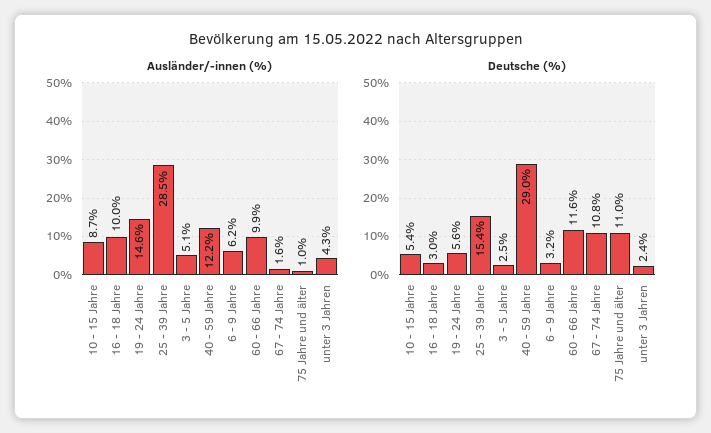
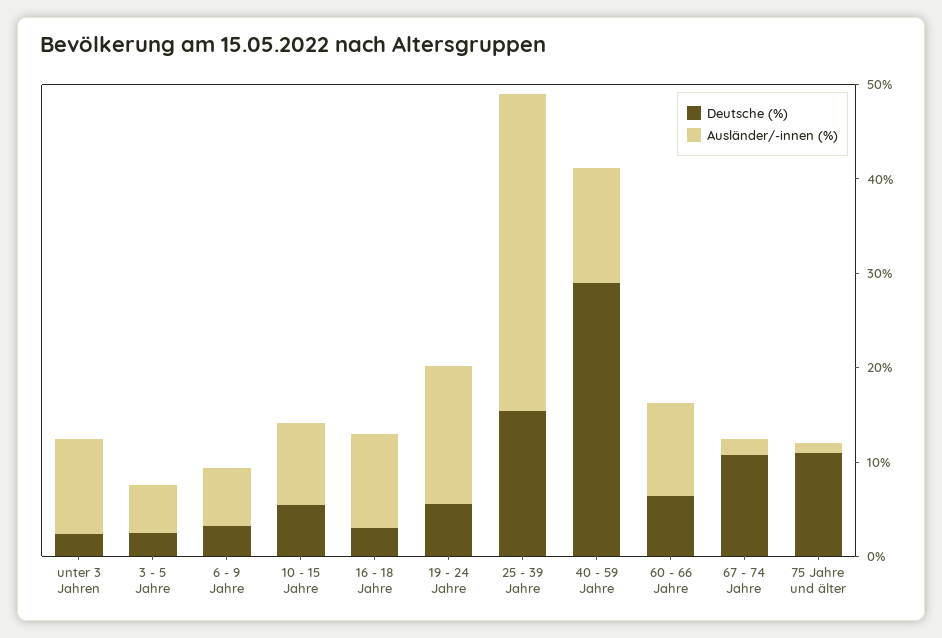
  {
    "Ausländer/-innen (%)": {
      "10 - 15 Jahre": 8.7,
      "16 - 18 Jahre": 10,
      "19 - 24 Jahre": 14.6,
-     "25 - 39 Jahre": 28.5,
+     "25 - 39 Jahre": 34,
      "3 - 5 Jahre": 5.1,
      "40 - 59 Jahre": 12.2,
      "6 - 9 Jahre": 6.2,
      "60 - 66 Jahre": 9.9,
      "67 - 74 Jahre": 1.6,
      "75 Jahre und älter": 1,
-     "unter 3 Jahren": 4.3
+     "unter 3 Jahren": 10
    },
    "Deutsche (%)": {
      "10 - 15 Jahre": 5.4,
      "16 - 18 Jahre": 3,
      "19 - 24 Jahre": 5.6,
      "25 - 39 Jahre": 15.4,
      "3 - 5 Jahre": 2.5,
      "40 - 59 Jahre": 29,
      "6 - 9 Jahre": 3.2,
-     "60 - 66 Jahre": 11.6,
+     "60 - 66 Jahre": 6,
      "67 - 74 Jahre": 10.8,
      "75 Jahre und älter": 11,
      "unter 3 Jahren": 2.4
    }
  }

